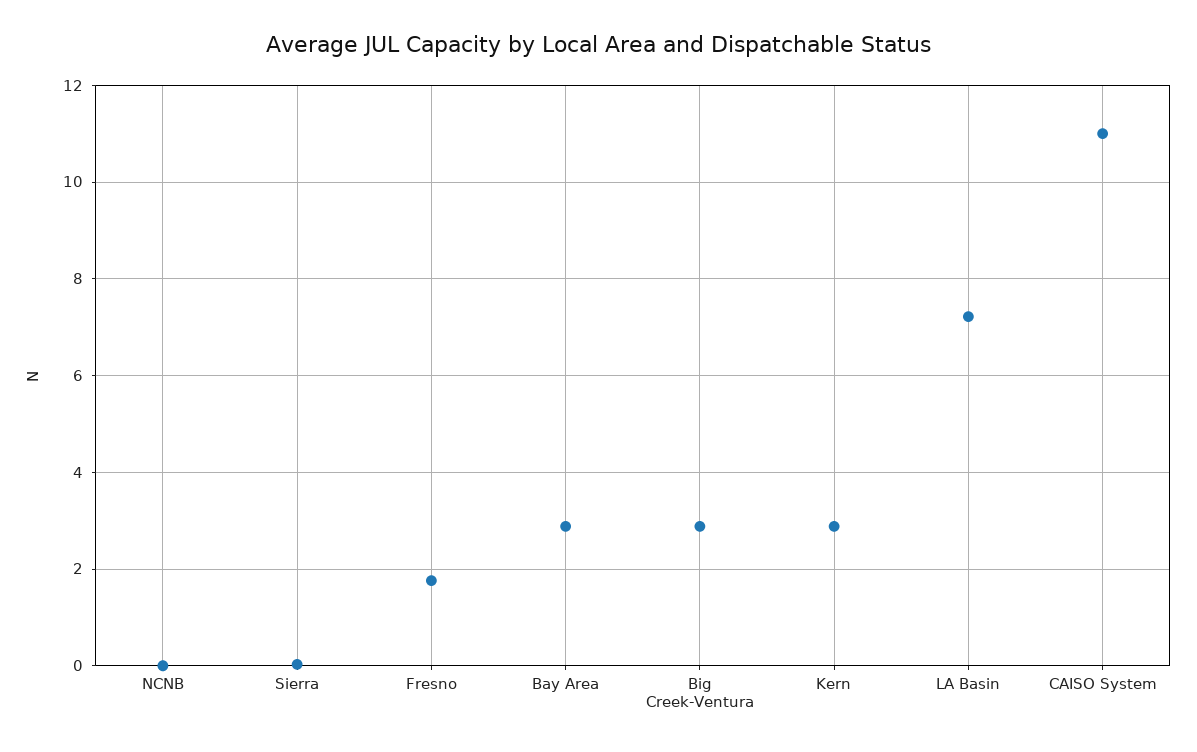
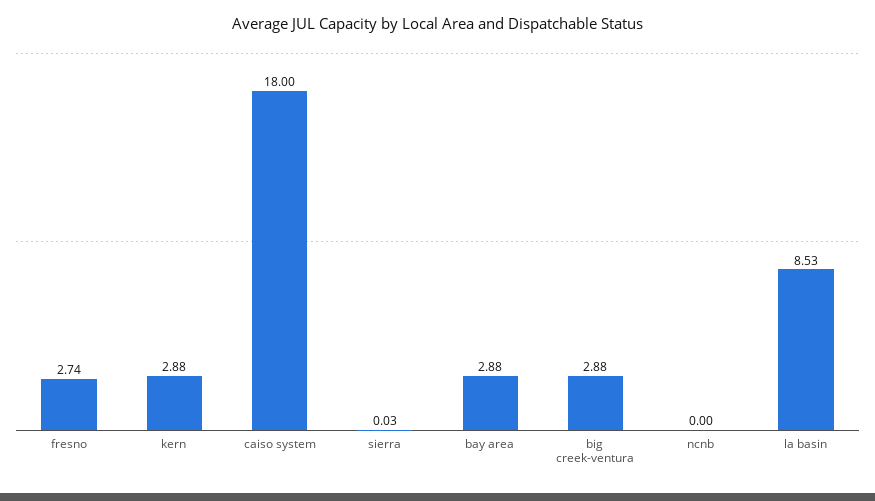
  {
    "NCNB": 0,
    "Sierra": 0.03,
-   "Fresno": 1.8,
+   "Fresno": 2.74,
    "Bay Area": 2.88,
    "Big Creek-Ventura": 2.88,
    "Kern": 2.88,
-   "LA Basin": 7.2,
+   "LA Basin": 8.53,
-   "CAISO System": 11
+   "CAISO System": 18
  }

